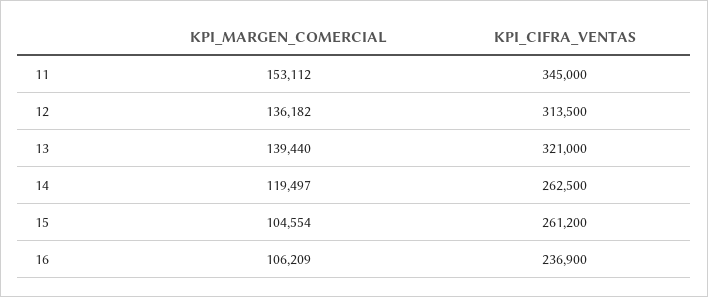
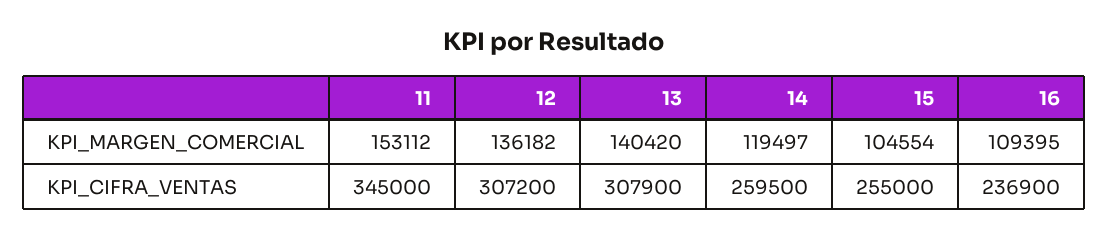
  {
    "KPI_MARGEN_COMERCIAL": {
      "11": 153112,
      "12": 136182,
-     "13": 139440,
+     "13": 140420,
      "14": 119497,
      "15": 104554,
-     "16": 106209
+     "16": 109395
    },
    "KPI_CIFRA_VENTAS": {
      "11": 345000,
-     "12": 313500,
+     "12": 307200,
-     "13": 321000,
+     "13": 307900,
-     "14": 262500,
+     "14": 259500,
-     "15": 261200,
+     "15": 255000,
      "16": 236900
    }
  }

